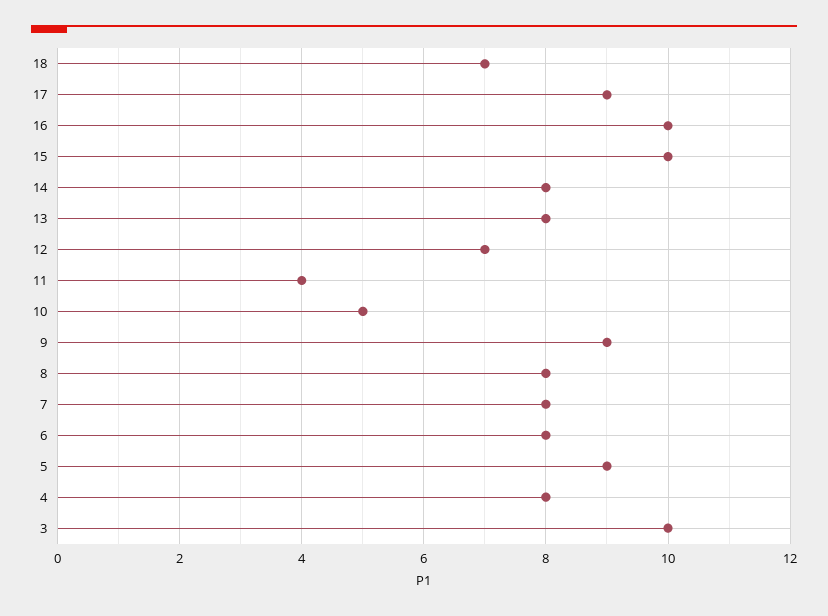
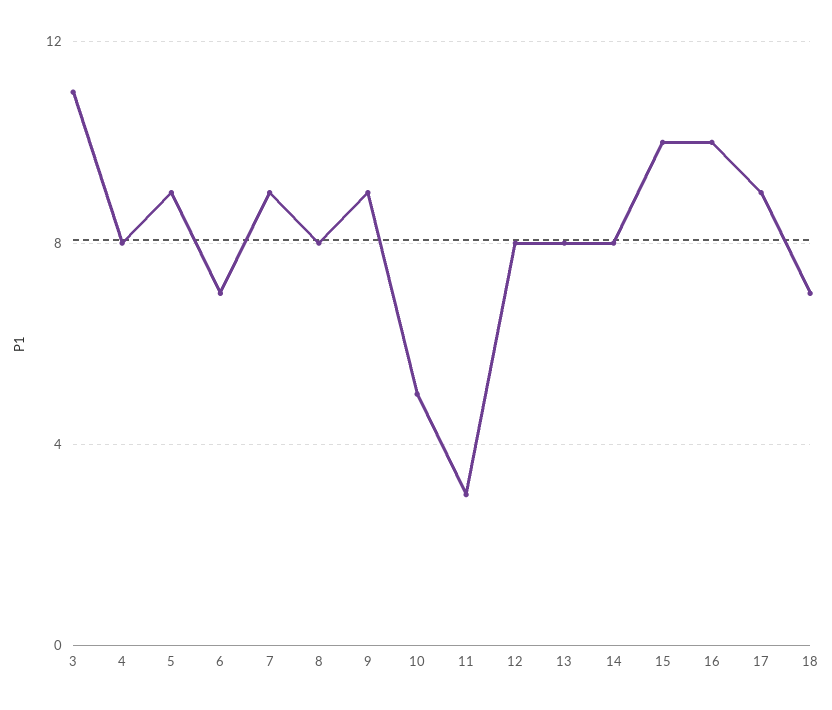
  {
    "18": 7,
    "17": 9,
    "16": 10,
    "15": 10,
    "14": 8,
    "13": 8,
-   "12": 7,
+   "12": 8,
-   "11": 4,
+   "11": 3,
    "10": 5,
    "9": 9,
    "8": 8,
-   "7": 8,
+   "7": 9,
-   "6": 8,
+   "6": 7,
    "5": 9,
    "4": 8,
-   "3": 10
+   "3": 11
  }

